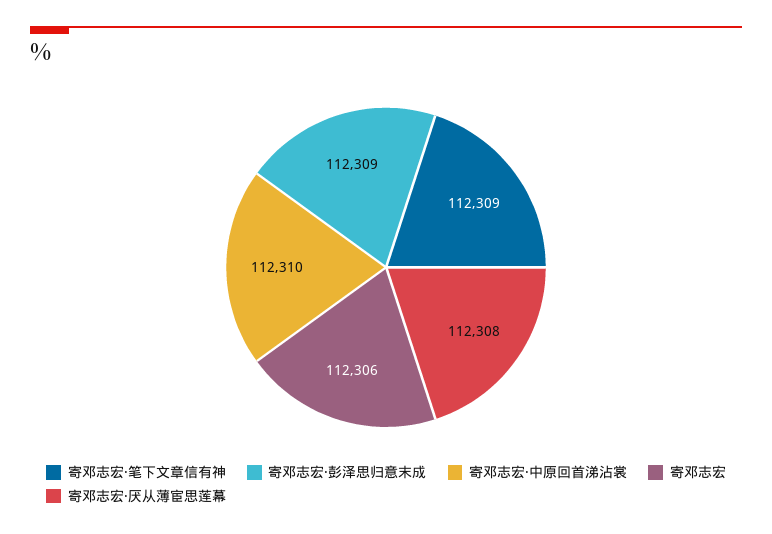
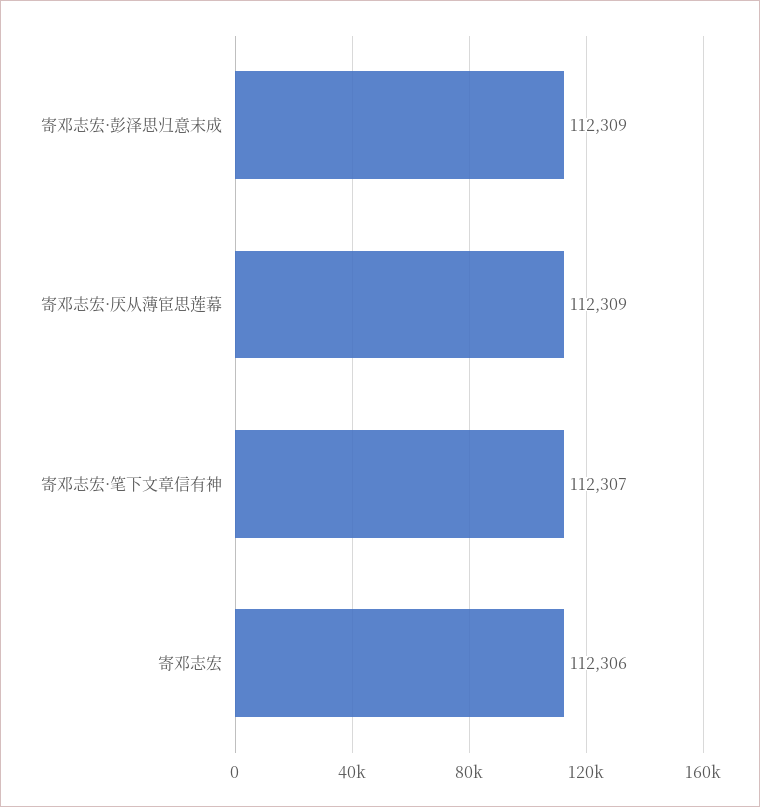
  {
-   "寄邓志宏·笔下文章信有神": 112309,
+   "寄邓志宏·笔下文章信有神": 112307,
    "寄邓志宏·彭泽思归意末成": 112309,
-   "寄邓志宏·中原回首涕沾裳": 112310,
    "寄邓志宏": 112306,
-   "寄邓志宏·厌从薄宦思莲幕": 112308
+   "寄邓志宏·厌从薄宦思莲幕": 112309
  }

